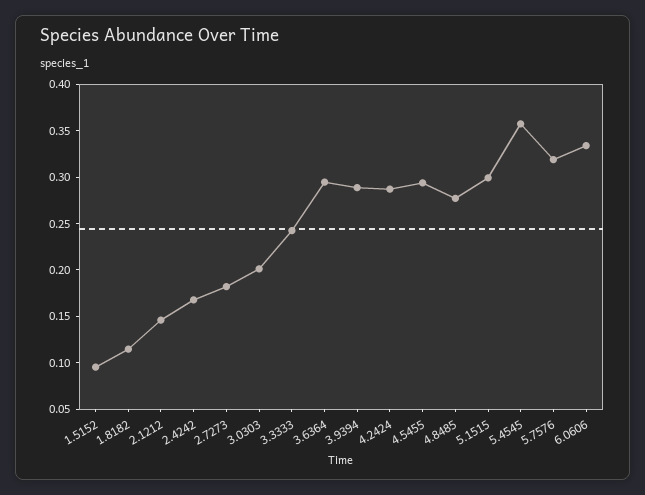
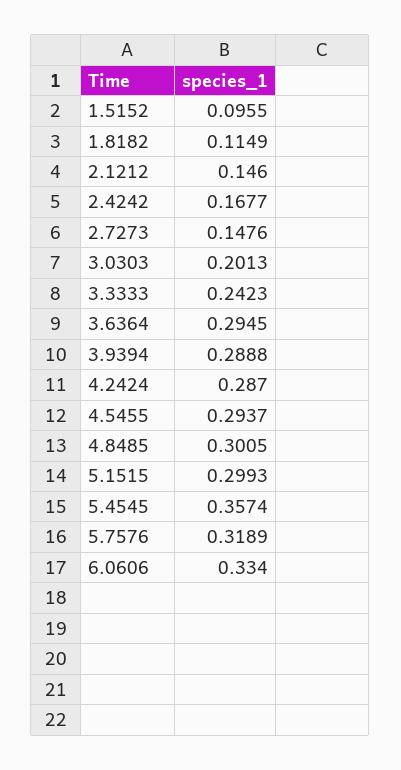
  {
    "1.5152": 0.0955,
    "1.8182": 0.1149,
    "2.1212": 0.146,
    "2.4242": 0.1677,
-   "2.7273": 0.18,
+   "2.7273": 0.1476,
    "3.0303": 0.2013,
    "3.3333": 0.2423,
    "3.6364": 0.2945,
    "3.9394": 0.2888,
    "4.2424": 0.287,
    "4.5455": 0.2937,
-   "4.8485": 0.28,
+   "4.8485": 0.3005,
    "5.1515": 0.2993,
    "5.4545": 0.3574,
    "5.7576": 0.3189,
    "6.0606": 0.334
  }

